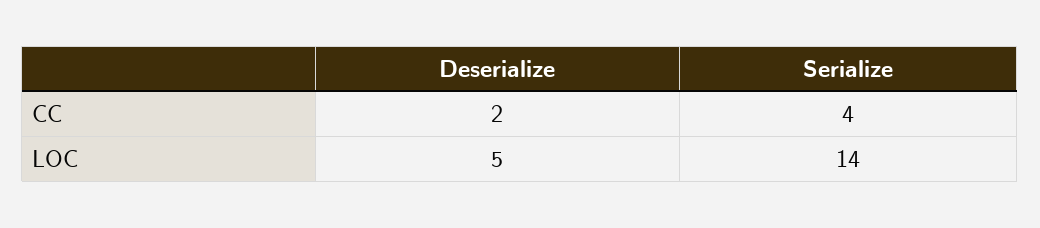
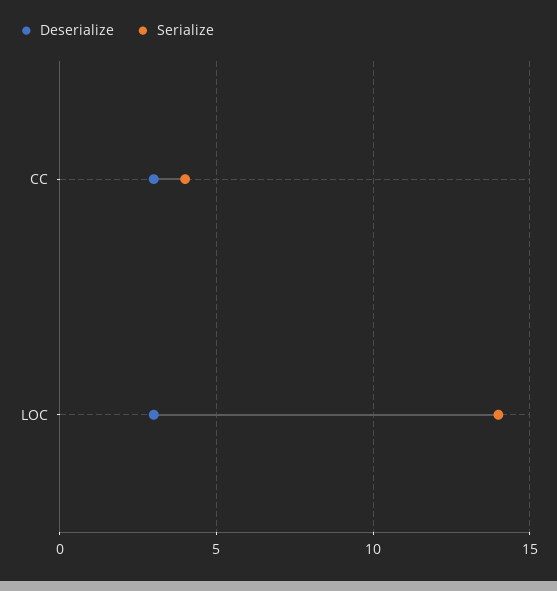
  {
    "Deserialize": {
-     "CC": 2,
+     "CC": 3,
-     "LOC": 5
+     "LOC": 3
    },
    "Serialize": {
      "CC": 4,
      "LOC": 14
    }
  }

